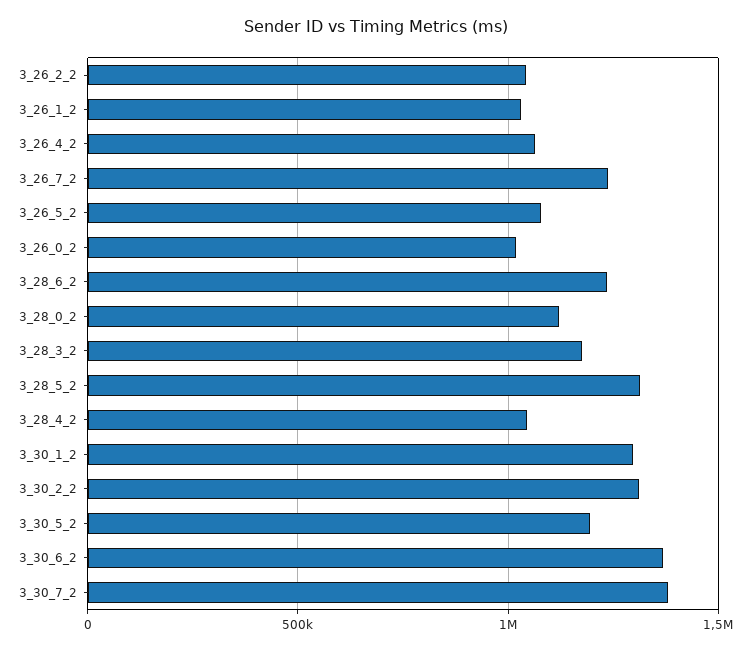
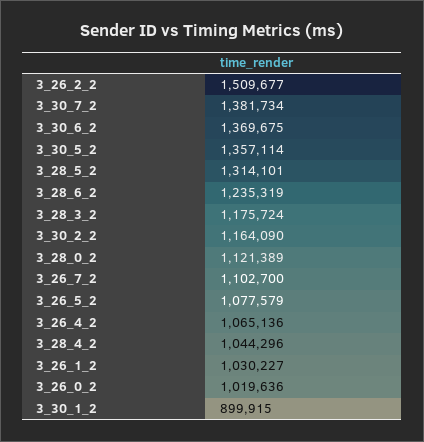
  {
-   "3_26_2_2": 1050000,
+   "3_26_2_2": 1509677,
    "3_26_1_2": 1030227,
    "3_26_4_2": 1065136,
-   "3_26_7_2": 1250000,
+   "3_26_7_2": 1102700,
    "3_26_5_2": 1077579,
    "3_26_0_2": 1019636,
    "3_28_6_2": 1235319,
    "3_28_0_2": 1121389,
    "3_28_3_2": 1175724,
    "3_28_5_2": 1314101,
    "3_28_4_2": 1044296,
-   "3_30_1_2": 1300000,
+   "3_30_1_2": 899915,
-   "3_30_2_2": 1300000,
+   "3_30_2_2": 1164090,
-   "3_30_5_2": 1200000,
+   "3_30_5_2": 1357114,
    "3_30_6_2": 1369675,
    "3_30_7_2": 1381734
  }

